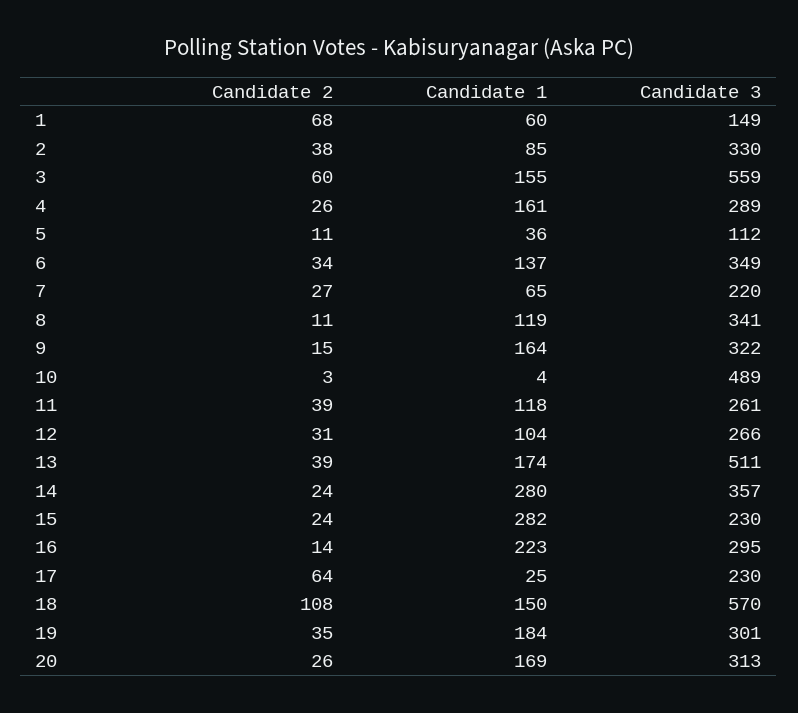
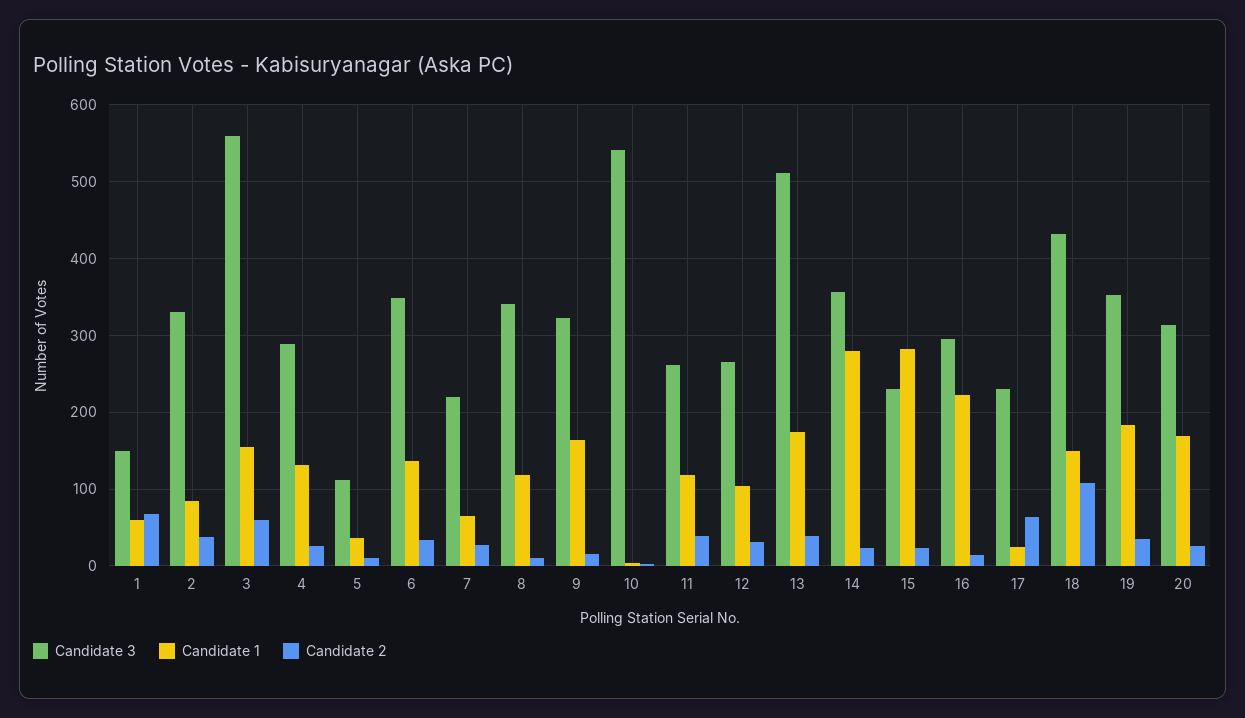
  {
    "Candidate 2": {
      "1": 68,
      "2": 38,
      "3": 60,
      "4": 26,
      "5": 11,
      "6": 34,
      "7": 27,
      "8": 11,
      "9": 15,
      "10": 3,
      "11": 39,
      "12": 31,
      "13": 39,
      "14": 24,
      "15": 24,
      "16": 14,
      "17": 64,
      "18": 108,
      "19": 35,
      "20": 26
    },
    "Candidate 1": {
      "1": 60,
      "2": 85,
      "3": 155,
-     "4": 161,
+     "4": 130,
      "5": 36,
      "6": 137,
      "7": 65,
      "8": 119,
      "9": 164,
      "10": 4,
      "11": 118,
      "12": 104,
      "13": 174,
      "14": 280,
      "15": 282,
      "16": 223,
      "17": 25,
      "18": 150,
      "19": 184,
      "20": 169
    },
    "Candidate 3": {
      "1": 149,
      "2": 330,
      "3": 559,
      "4": 289,
      "5": 112,
      "6": 349,
      "7": 220,
      "8": 341,
      "9": 322,
-     "10": 489,
+     "10": 540,
      "11": 261,
      "12": 266,
      "13": 511,
      "14": 357,
      "15": 230,
      "16": 295,
      "17": 230,
-     "18": 570,
+     "18": 430,
-     "19": 301,
+     "19": 350,
      "20": 313
    }
  }

